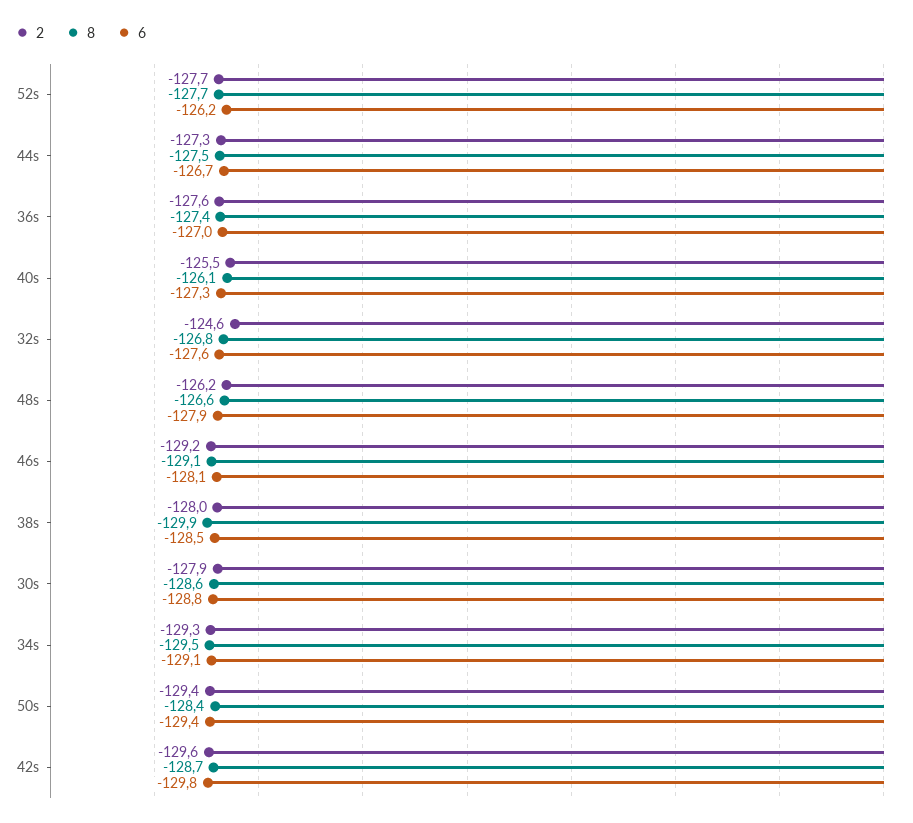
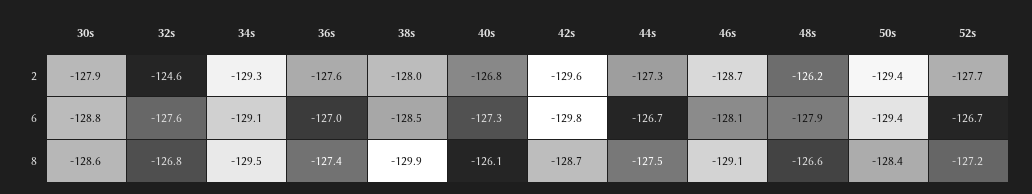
  {
    "2": {
      "52s": -127.7,
      "44s": -127.3,
      "36s": -127.6,
-     "40s": -125.5,
+     "40s": -126.8,
      "32s": -124.6,
      "48s": -126.2,
-     "46s": -129.2,
+     "46s": -128.7,
      "38s": -128,
      "30s": -127.9,
      "34s": -129.3,
      "50s": -129.4,
      "42s": -129.6
    },
    "8": {
-     "52s": -127.7,
+     "52s": -127.2,
      "44s": -127.5,
      "36s": -127.4,
      "40s": -126.1,
      "32s": -126.8,
      "48s": -126.6,
      "46s": -129.1,
      "38s": -129.9,
      "30s": -128.6,
      "34s": -129.5,
      "50s": -128.4,
      "42s": -128.7
    },
    "6": {
-     "52s": -126.2,
+     "52s": -126.7,
      "44s": -126.7,
      "36s": -127,
      "40s": -127.3,
      "32s": -127.6,
      "48s": -127.9,
      "46s": -128.1,
      "38s": -128.5,
      "30s": -128.8,
      "34s": -129.1,
      "50s": -129.4,
      "42s": -129.8
    }
  }

